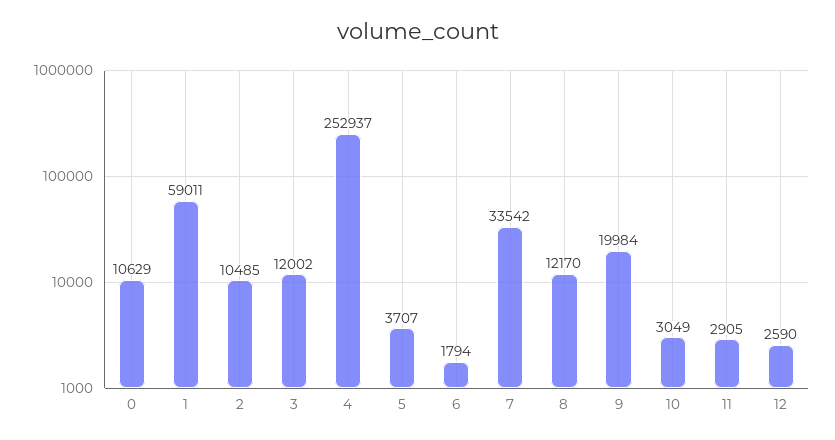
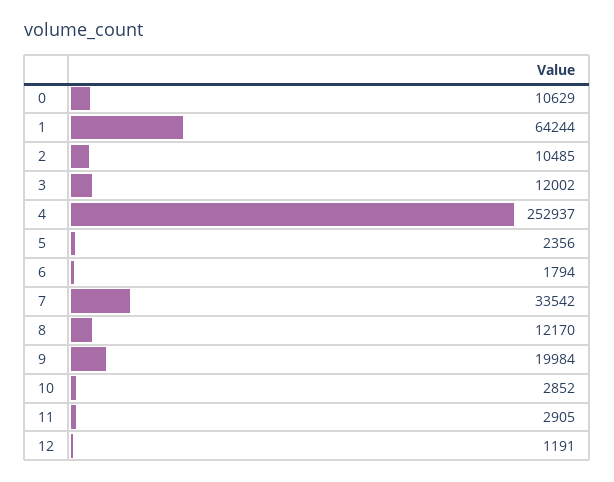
  {
    "0": 10629,
-   "1": 59011,
+   "1": 64244,
    "2": 10485,
    "3": 12002,
    "4": 252937,
-   "5": 3707,
+   "5": 2356,
    "6": 1794,
    "7": 33542,
    "8": 12170,
    "9": 19984,
-   "10": 3049,
+   "10": 2852,
    "11": 2905,
-   "12": 2590
+   "12": 1191
  }

